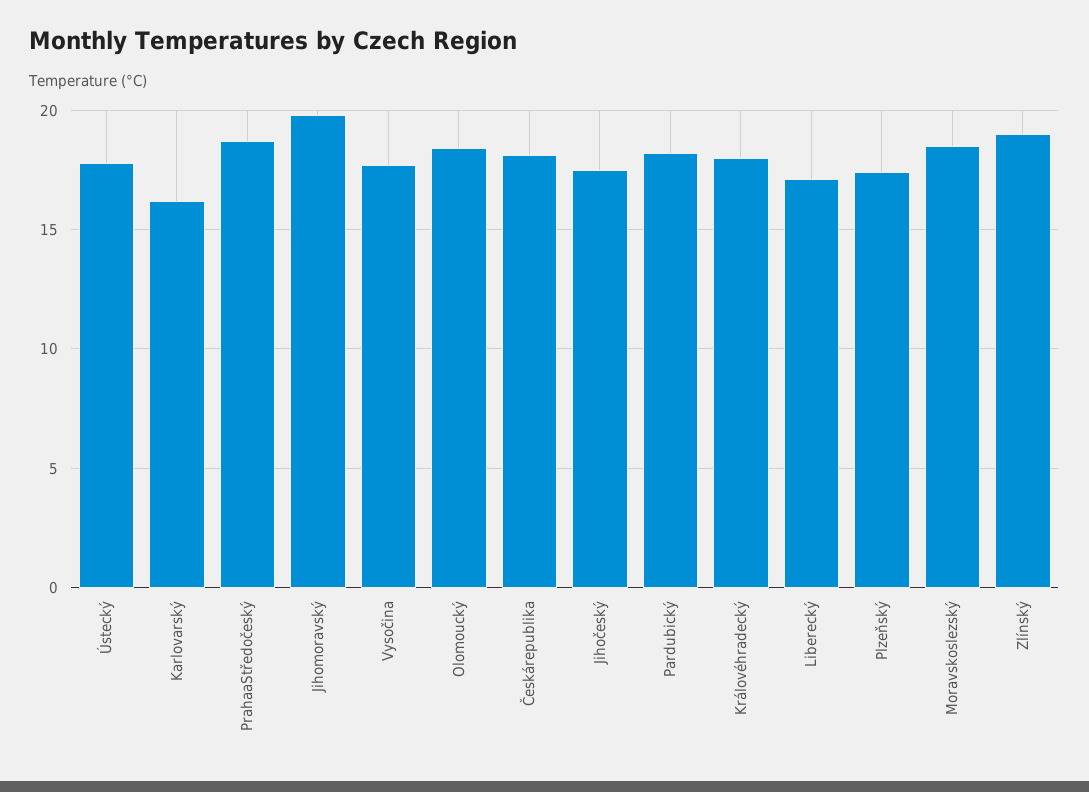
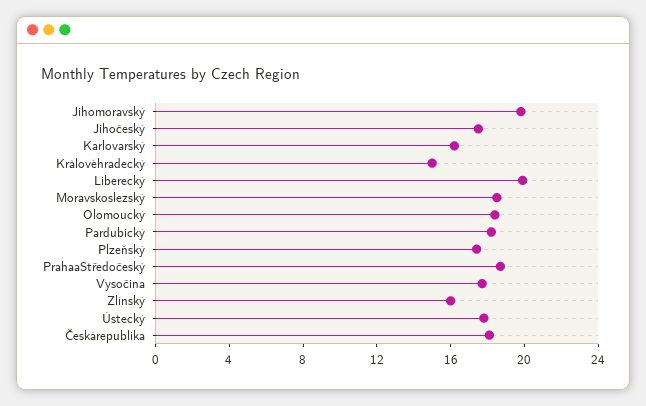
  {
    "Ústecký": 18,
    "Karlovarský": 16,
    "PrahaaStředočeský": 18.5,
    "Jihomoravský": 20,
    "Vysočina": 17.5,
    "Olomoucký": 18.5,
    "Českárepublika": 18,
    "Jihočeský": 17.5,
    "Pardubický": 18,
-   "Královéhradecký": 18,
+   "Královéhradecký": 15,
-   "Liberecký": 17,
+   "Liberecký": 20,
    "Plzeňský": 17.5,
    "Moravskoslezský": 18.5,
-   "Zlínský": 19
+   "Zlínský": 16
  }

